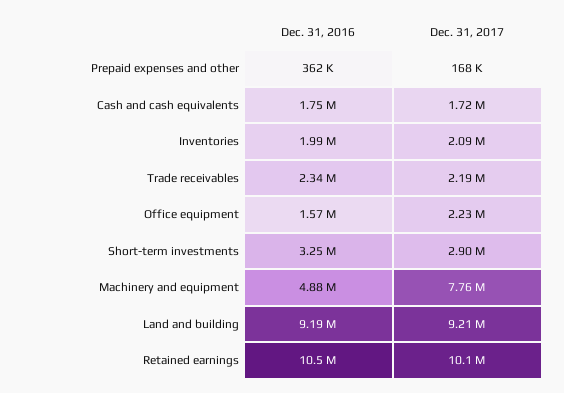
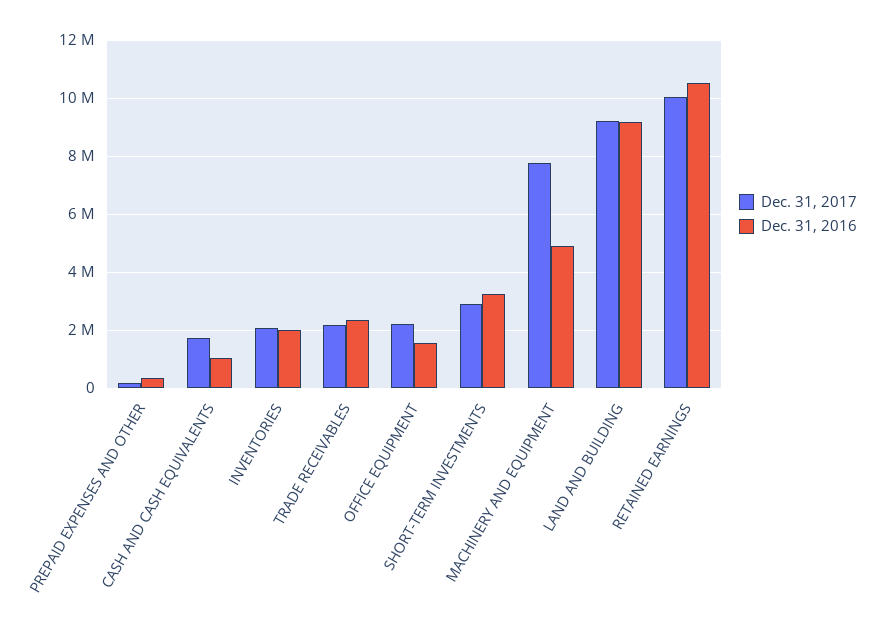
  {
    "Dec. 31, 2016": {
      "Prepaid expenses and other": 362000,
-     "Cash and cash equivalents": 1750000,
+     "Cash and cash equivalents": 1000000,
      "Inventories": 1990000,
      "Trade receivables": 2340000,
      "Office equipment": 1570000,
      "Short-term investments": 3250000,
      "Machinery and equipment": 4880000,
      "Land and building": 9190000,
      "Retained earnings": 10500000
    },
    "Dec. 31, 2017": {
      "Prepaid expenses and other": 168000,
      "Cash and cash equivalents": 1720000,
      "Inventories": 2090000,
      "Trade receivables": 2190000,
      "Office equipment": 2230000,
      "Short-term investments": 2900000,
      "Machinery and equipment": 7760000,
      "Land and building": 9210000,
      "Retained earnings": 10100000
    }
  }

